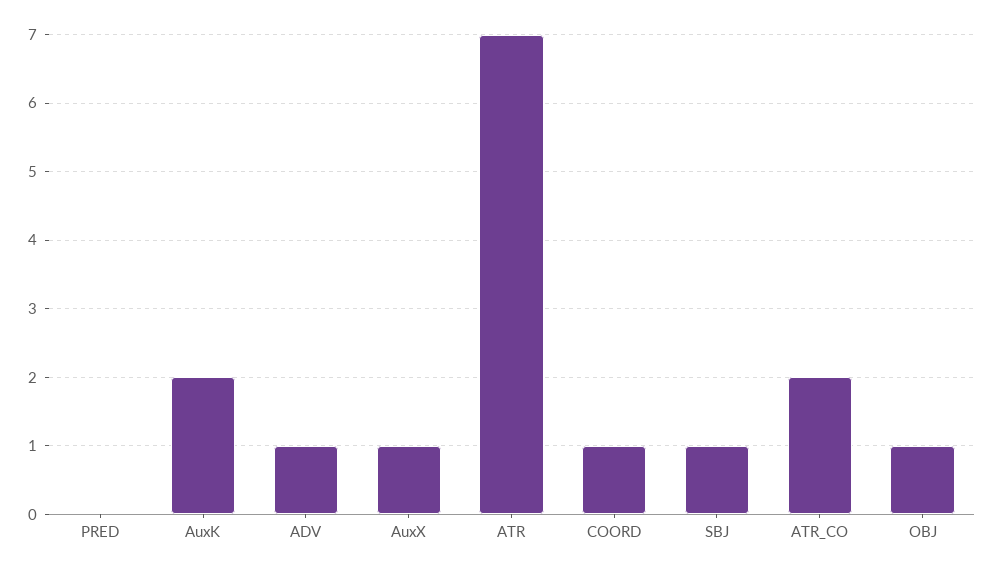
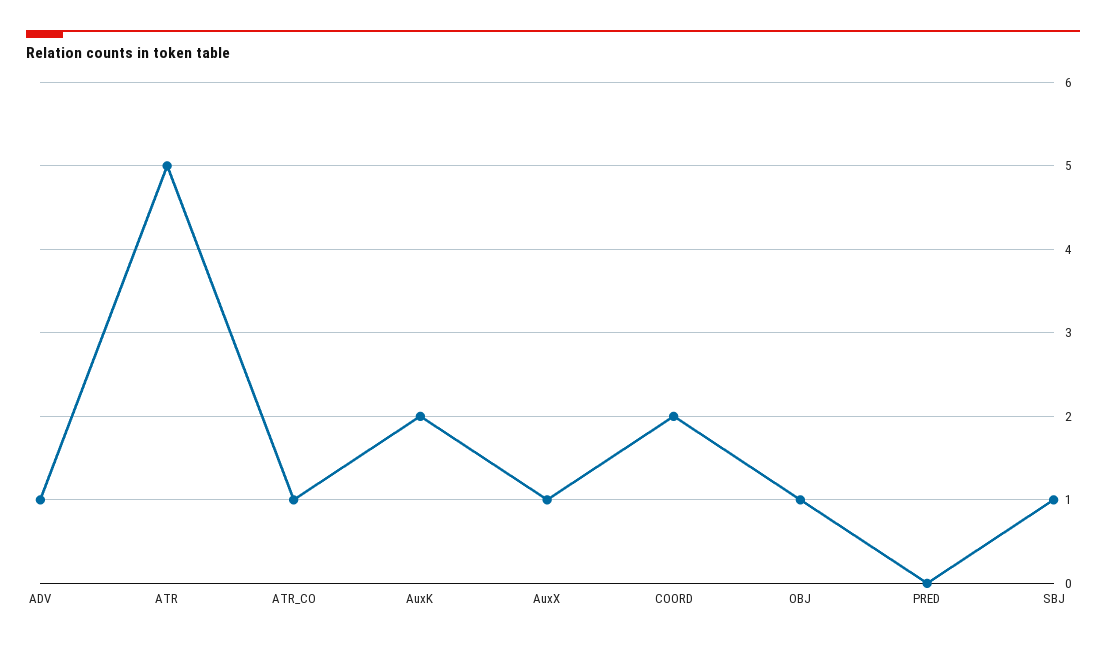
  {
    "PRED": 0,
    "AuxK": 2,
    "ADV": 1,
    "AuxX": 1,
-   "ATR": 7,
+   "ATR": 5,
-   "COORD": 1,
+   "COORD": 2,
    "SBJ": 1,
-   "ATR_CO": 2,
+   "ATR_CO": 1,
    "OBJ": 1
  }

